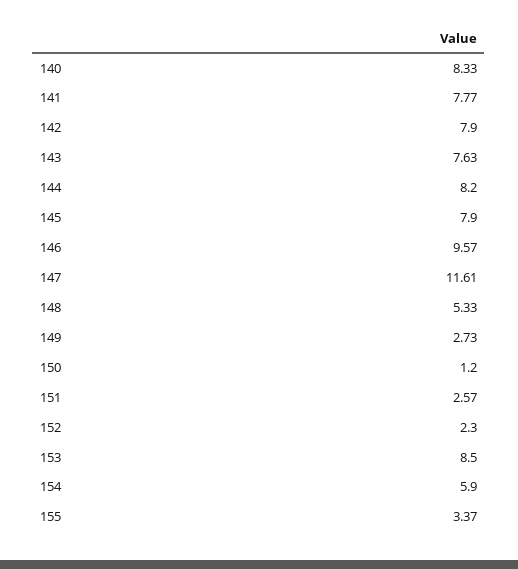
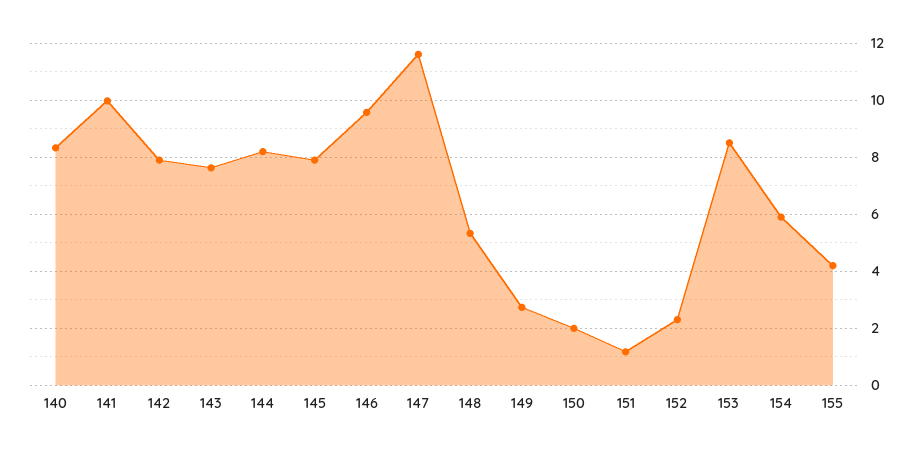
  {
    "140": 8.33,
-   "141": 7.77,
+   "141": 10,
    "142": 7.9,
    "143": 7.63,
    "144": 8.2,
    "145": 7.9,
    "146": 9.57,
    "147": 11.61,
    "148": 5.33,
    "149": 2.73,
-   "150": 1.2,
+   "150": 2,
-   "151": 2.57,
+   "151": 1.25,
    "152": 2.3,
    "153": 8.5,
    "154": 5.9,
-   "155": 3.37
+   "155": 4.25
  }

